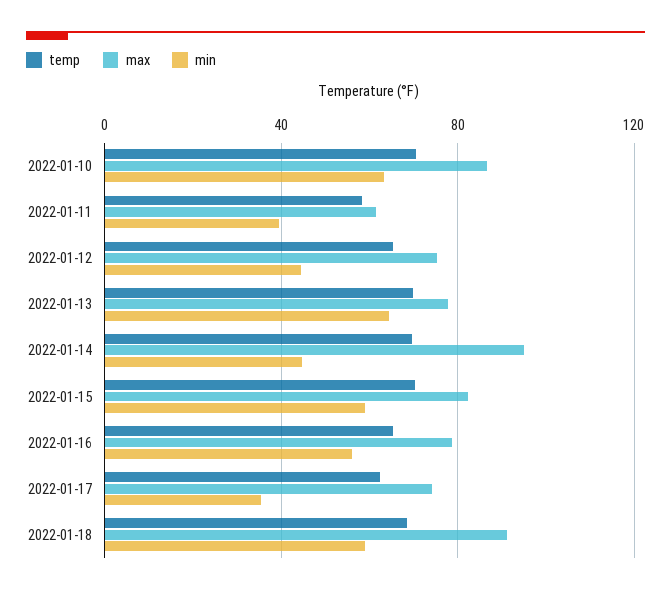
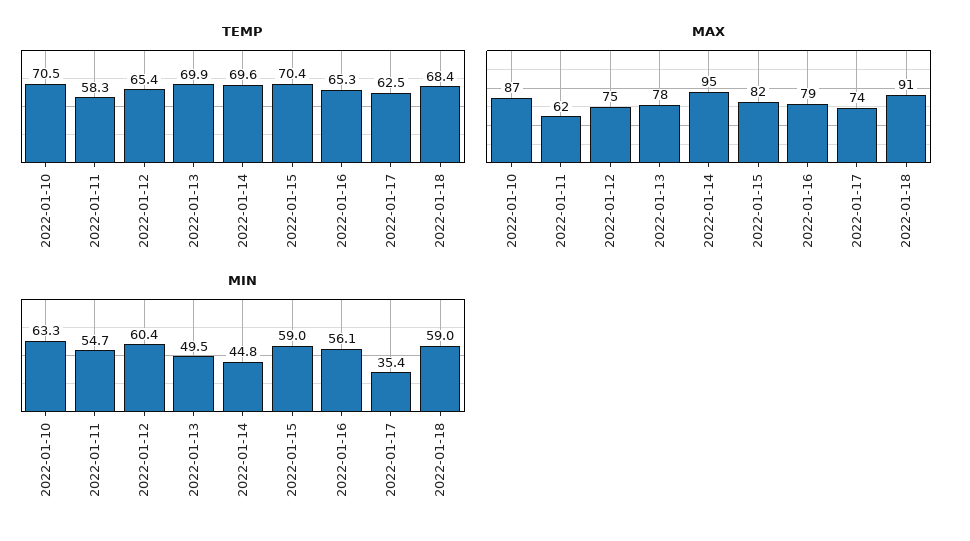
  {
    "temp": {
      "2022-01-10": 70.5,
      "2022-01-11": 58.3,
      "2022-01-12": 65.4,
      "2022-01-13": 69.9,
      "2022-01-14": 69.6,
      "2022-01-15": 70.4,
      "2022-01-16": 65.3,
      "2022-01-17": 62.5,
      "2022-01-18": 68.4
    },
    "max": {
      "2022-01-10": 87,
      "2022-01-11": 62,
      "2022-01-12": 75,
      "2022-01-13": 78,
      "2022-01-14": 95,
      "2022-01-15": 82,
      "2022-01-16": 79,
      "2022-01-17": 74,
      "2022-01-18": 91
    },
    "min": {
      "2022-01-10": 63.3,
-     "2022-01-11": 40,
+     "2022-01-11": 54.7,
-     "2022-01-12": 45,
+     "2022-01-12": 60.4,
-     "2022-01-13": 65,
+     "2022-01-13": 49.5,
      "2022-01-14": 44.8,
      "2022-01-15": 59,
      "2022-01-16": 56.1,
      "2022-01-17": 35.4,
      "2022-01-18": 59
    }
  }

